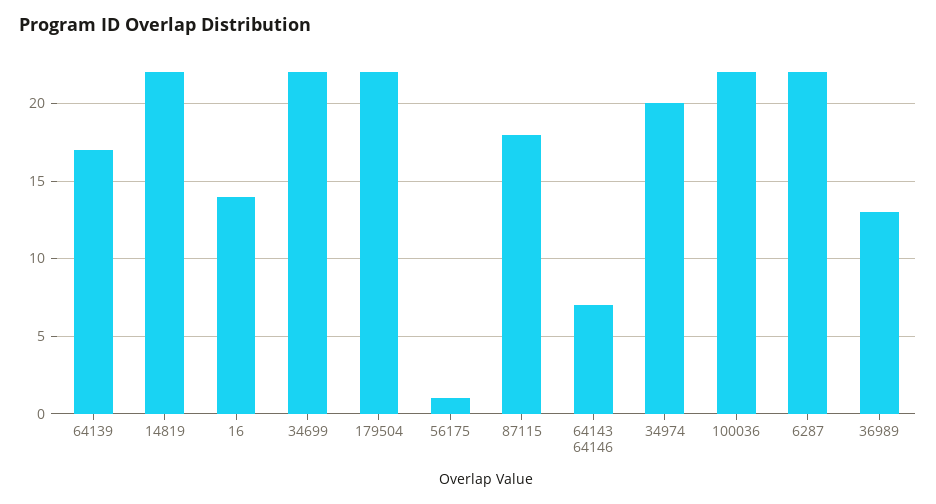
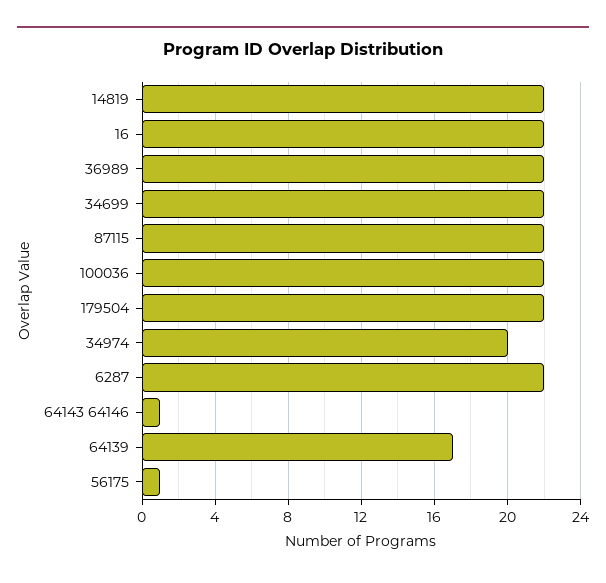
  {
    "64139": 17,
    "14819": 22,
-   "16": 14,
+   "16": 22,
    "34699": 22,
    "179504": 22,
    "56175": 1,
-   "87115": 18,
+   "87115": 22,
-   "64143 64146": 7,
+   "64143 64146": 1,
    "34974": 20,
    "100036": 22,
    "6287": 22,
-   "36989": 13
+   "36989": 22
  }

